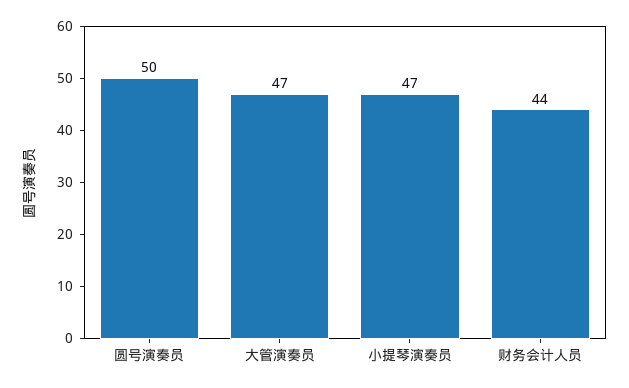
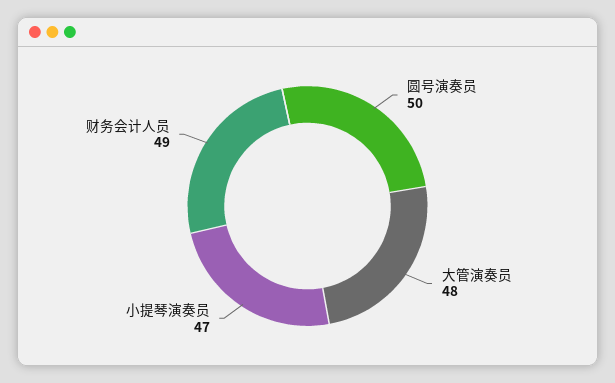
  {
    "圆号演奏员": 50,
-   "大管演奏员": 47,
+   "大管演奏员": 48,
    "小提琴演奏员": 47,
-   "财务会计人员": 44
+   "财务会计人员": 49
  }

